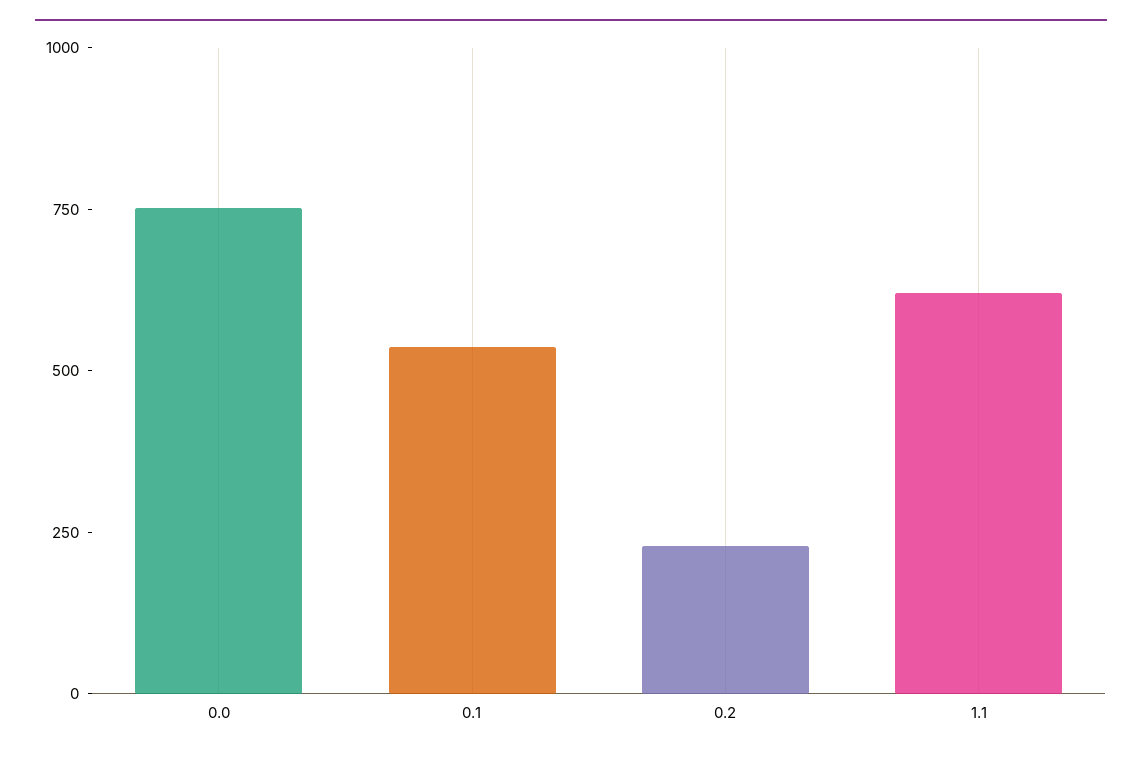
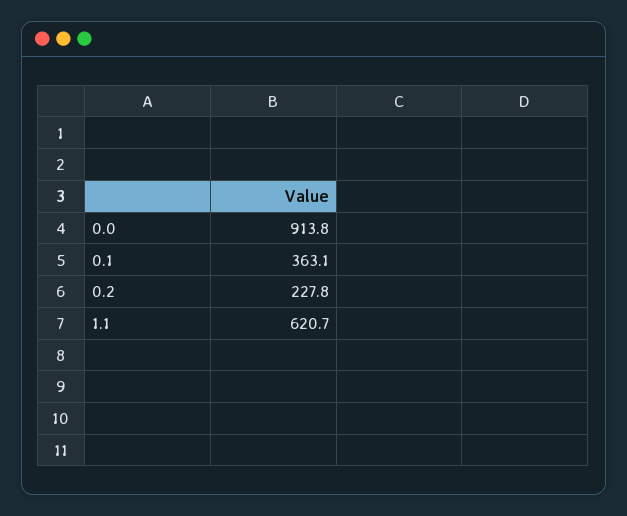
  {
-   "0.0": 750,
+   "0.0": 913.8,
-   "0.1": 550,
+   "0.1": 363.1,
    "0.2": 227.8,
    "1.1": 620.7
  }

